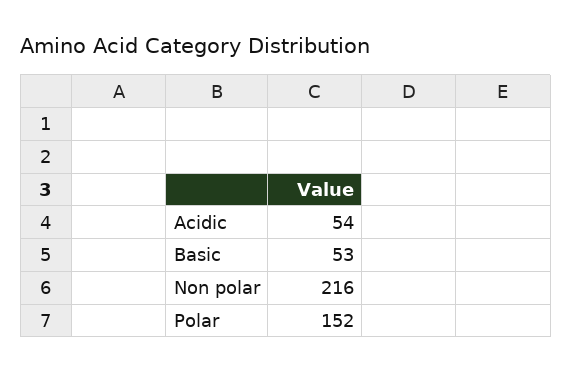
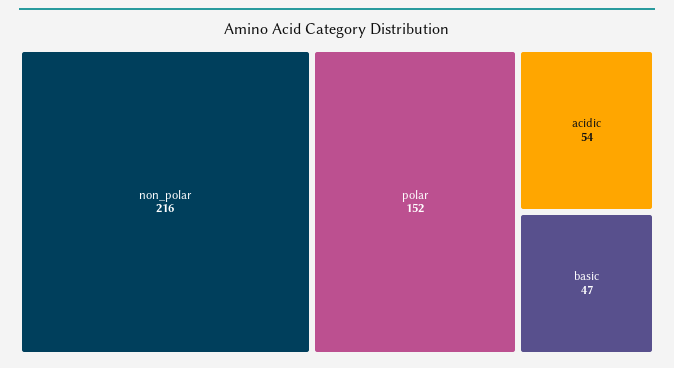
  {
    "Acidic": 54,
-   "Basic": 53,
+   "Basic": 47,
    "Non polar": 216,
    "Polar": 152
  }

